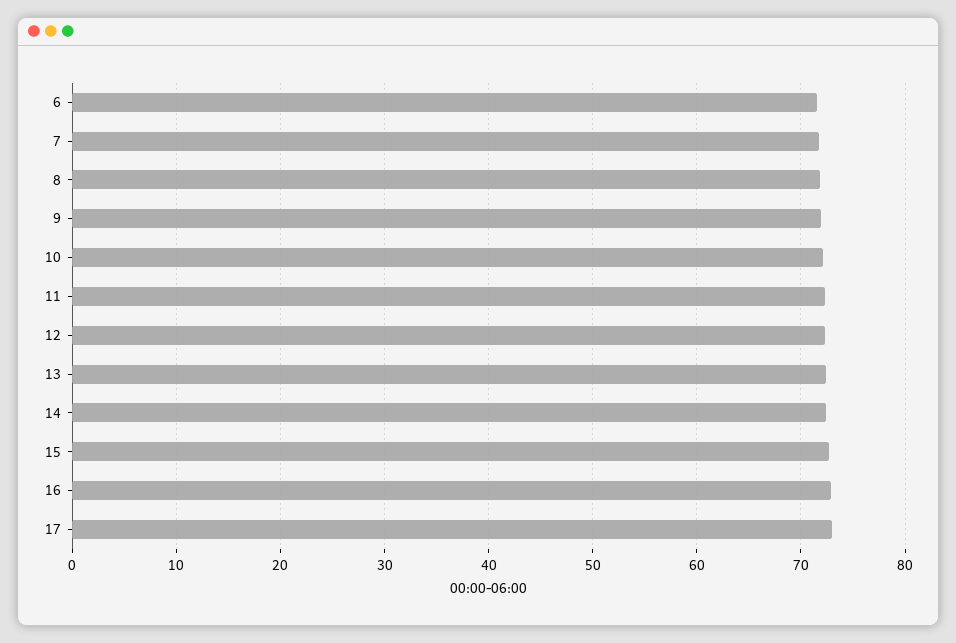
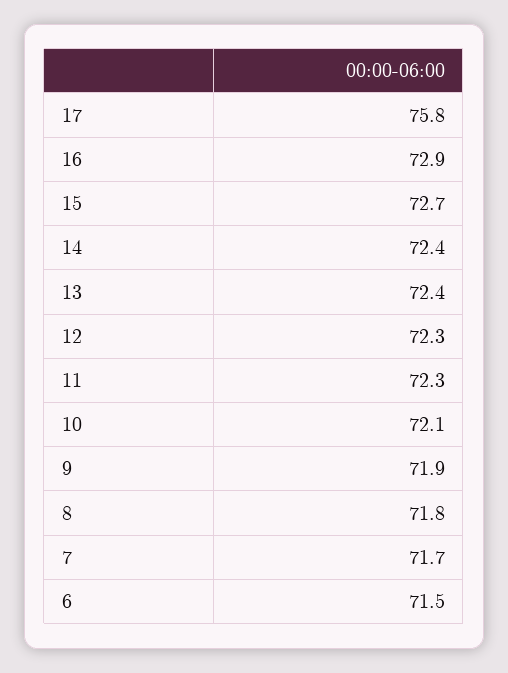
  {
    "6": 71.5,
    "7": 71.7,
    "8": 71.8,
    "9": 71.9,
    "10": 72.1,
    "11": 72.3,
    "12": 72.3,
    "13": 72.4,
    "14": 72.4,
    "15": 72.7,
    "16": 72.9,
-   "17": 73
+   "17": 75.8
  }

